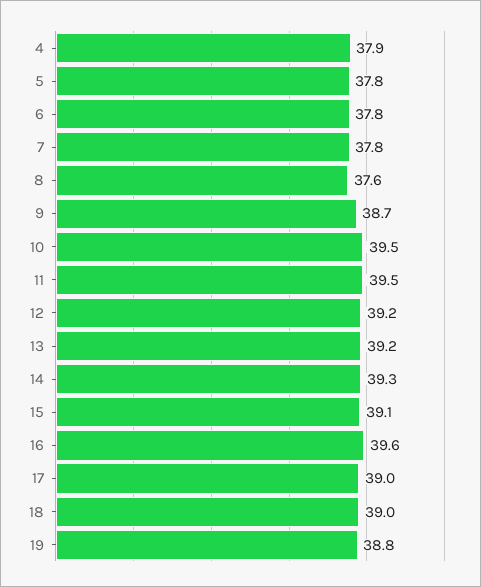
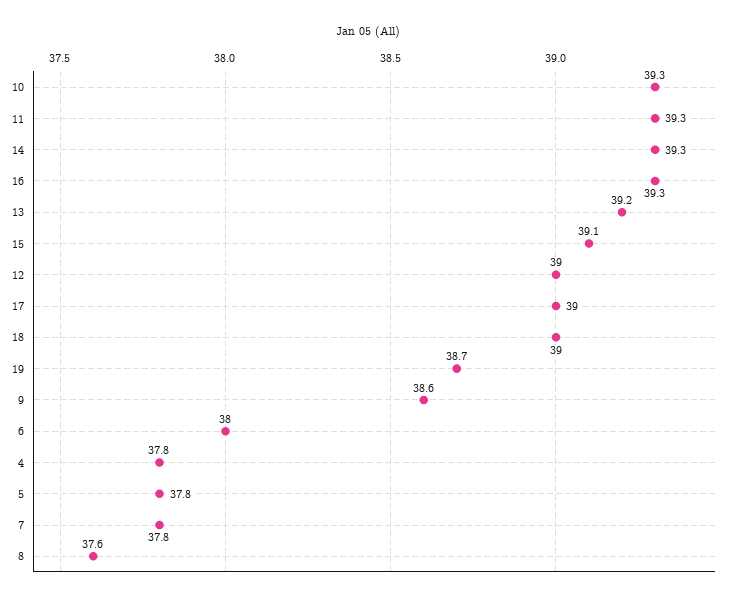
  {
-   "4": 37.9,
+   "4": 37.8,
    "5": 37.8,
-   "6": 37.8,
+   "6": 38,
    "7": 37.8,
    "8": 37.6,
-   "9": 38.7,
+   "9": 38.6,
-   "10": 39.5,
+   "10": 39.3,
-   "11": 39.5,
+   "11": 39.3,
-   "12": 39.2,
+   "12": 39,
    "13": 39.2,
    "14": 39.3,
    "15": 39.1,
-   "16": 39.6,
+   "16": 39.3,
    "17": 39,
    "18": 39,
-   "19": 38.8
+   "19": 38.7
  }

